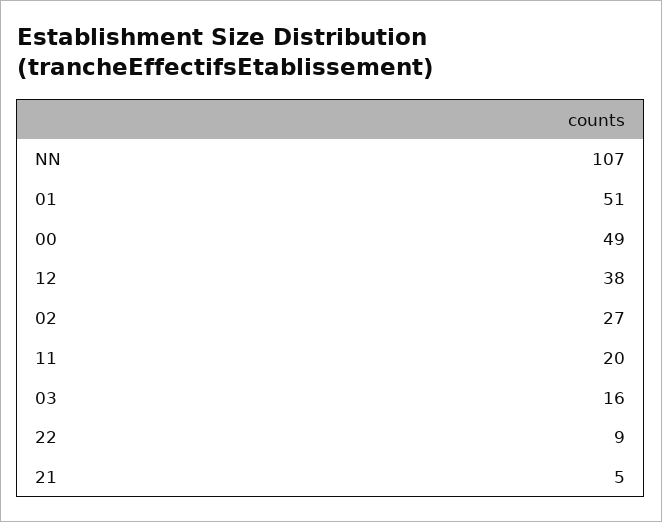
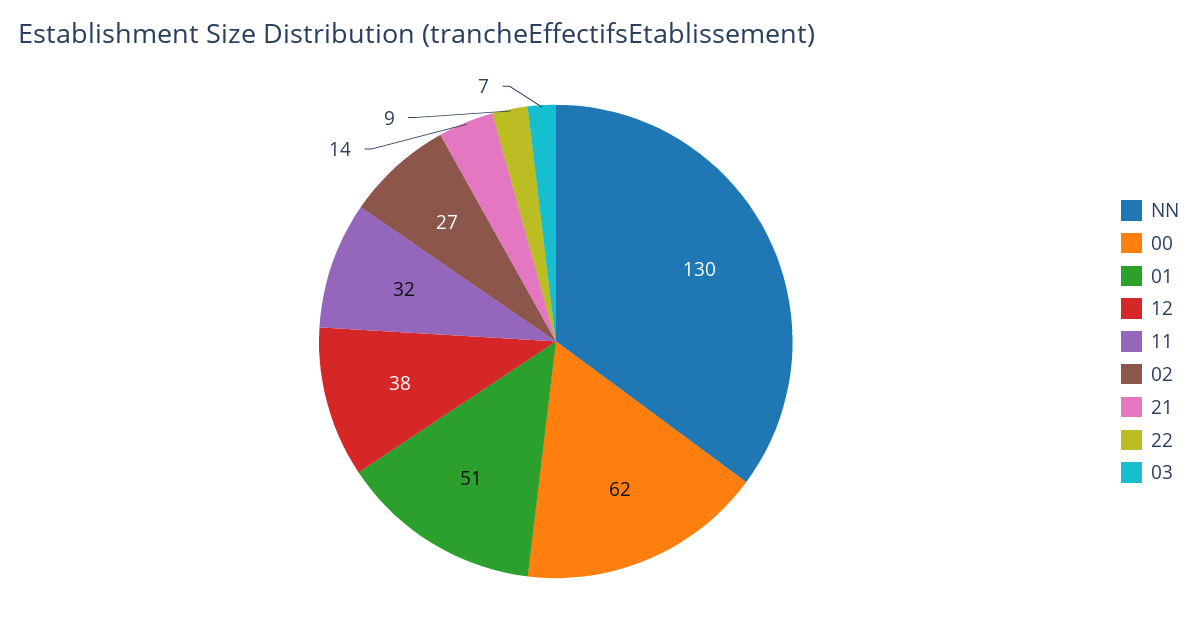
  {
-   "NN": 107,
+   "NN": 130,
    "01": 51,
-   "00": 49,
+   "00": 62,
    "12": 38,
    "02": 27,
-   "11": 20,
+   "11": 32,
-   "03": 16,
+   "03": 7,
    "22": 9,
-   "21": 5
+   "21": 14
  }

